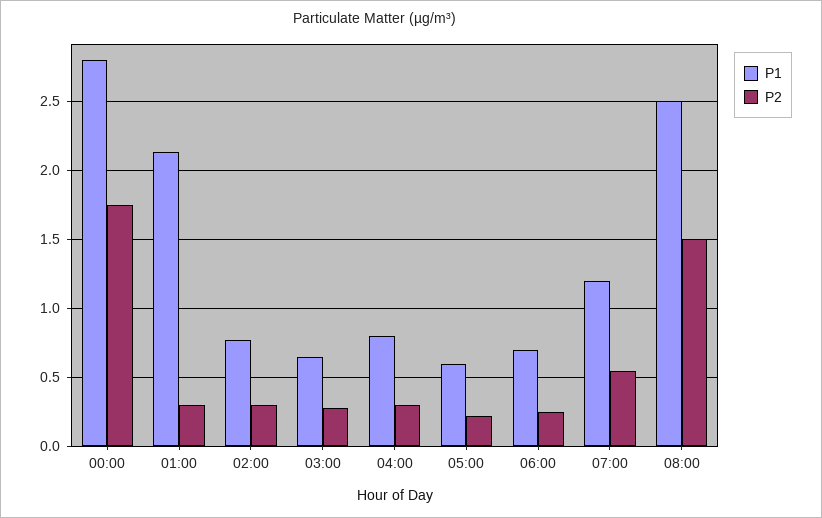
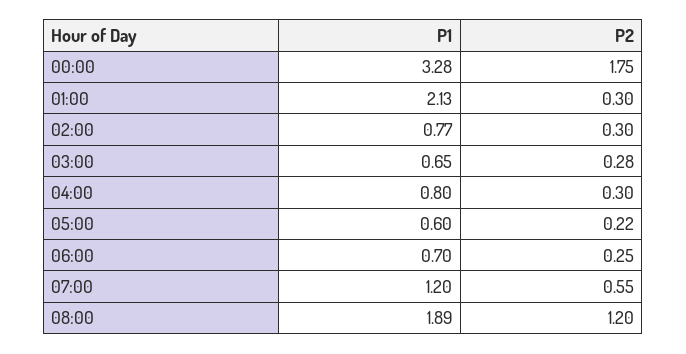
  {
    "P1": {
-     "00:00": 2.8,
+     "00:00": 3.28,
      "01:00": 2.13,
      "02:00": 0.77,
      "03:00": 0.65,
      "04:00": 0.8,
      "05:00": 0.6,
      "06:00": 0.7,
      "07:00": 1.2,
-     "08:00": 2.5
+     "08:00": 1.89
    },
    "P2": {
      "00:00": 1.75,
      "01:00": 0.3,
      "02:00": 0.3,
      "03:00": 0.28,
      "04:00": 0.3,
      "05:00": 0.22,
      "06:00": 0.25,
      "07:00": 0.55,
-     "08:00": 1.5
+     "08:00": 1.2
    }
  }

